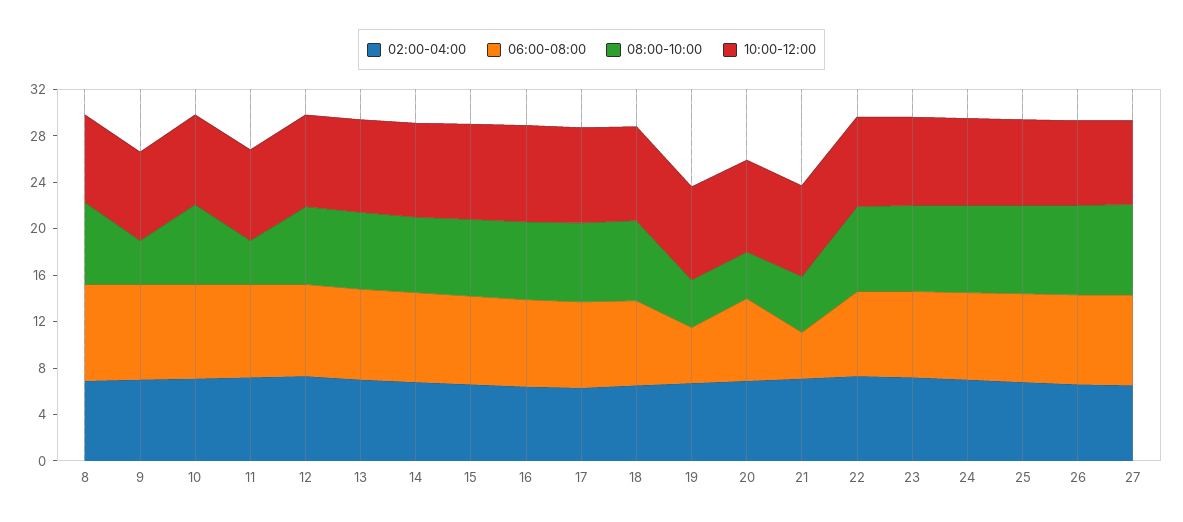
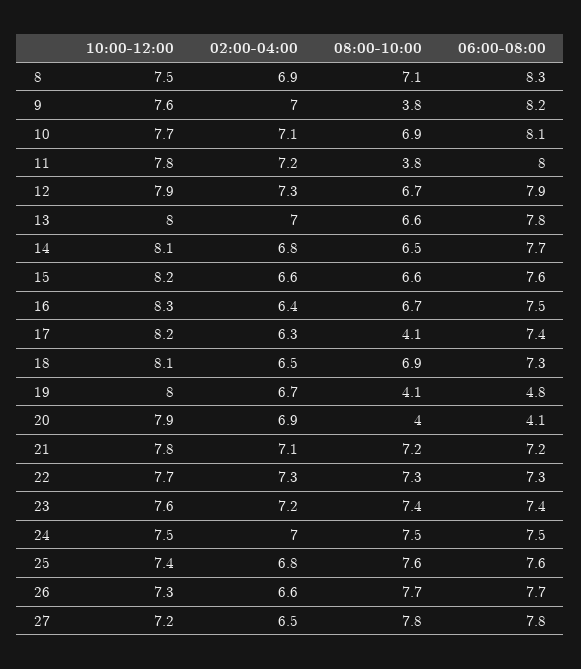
  {
    "02:00-04:00": {
      "8": 6.9,
      "9": 7,
      "10": 7.1,
      "11": 7.2,
      "12": 7.3,
      "13": 7,
      "14": 6.8,
      "15": 6.6,
      "16": 6.4,
      "17": 6.3,
      "18": 6.5,
      "19": 6.7,
      "20": 6.9,
      "21": 7.1,
      "22": 7.3,
      "23": 7.2,
      "24": 7,
      "25": 6.8,
      "26": 6.6,
      "27": 6.5
    },
    "06:00-08:00": {
      "8": 8.3,
      "9": 8.2,
      "10": 8.1,
      "11": 8,
      "12": 7.9,
      "13": 7.8,
      "14": 7.7,
      "15": 7.6,
      "16": 7.5,
      "17": 7.4,
      "18": 7.3,
      "19": 4.8,
-     "20": 7,
+     "20": 4.1,
-     "21": 4,
+     "21": 7.2,
      "22": 7.3,
      "23": 7.4,
      "24": 7.5,
      "25": 7.6,
      "26": 7.7,
      "27": 7.8
    },
    "08:00-10:00": {
      "8": 7.1,
      "9": 3.8,
      "10": 6.9,
      "11": 3.8,
      "12": 6.7,
      "13": 6.6,
      "14": 6.5,
      "15": 6.6,
      "16": 6.7,
-     "17": 7,
+     "17": 4.1,
      "18": 6.9,
      "19": 4.1,
      "20": 4,
-     "21": 5,
+     "21": 7.2,
      "22": 7.3,
      "23": 7.4,
      "24": 7.5,
      "25": 7.6,
      "26": 7.7,
      "27": 7.8
    },
    "10:00-12:00": {
      "8": 7.5,
      "9": 7.6,
      "10": 7.7,
      "11": 7.8,
      "12": 7.9,
      "13": 8,
      "14": 8.1,
      "15": 8.2,
      "16": 8.3,
      "17": 8.2,
      "18": 8.1,
      "19": 8,
      "20": 7.9,
      "21": 7.8,
      "22": 7.7,
      "23": 7.6,
      "24": 7.5,
      "25": 7.4,
      "26": 7.3,
      "27": 7.2
    }
  }

